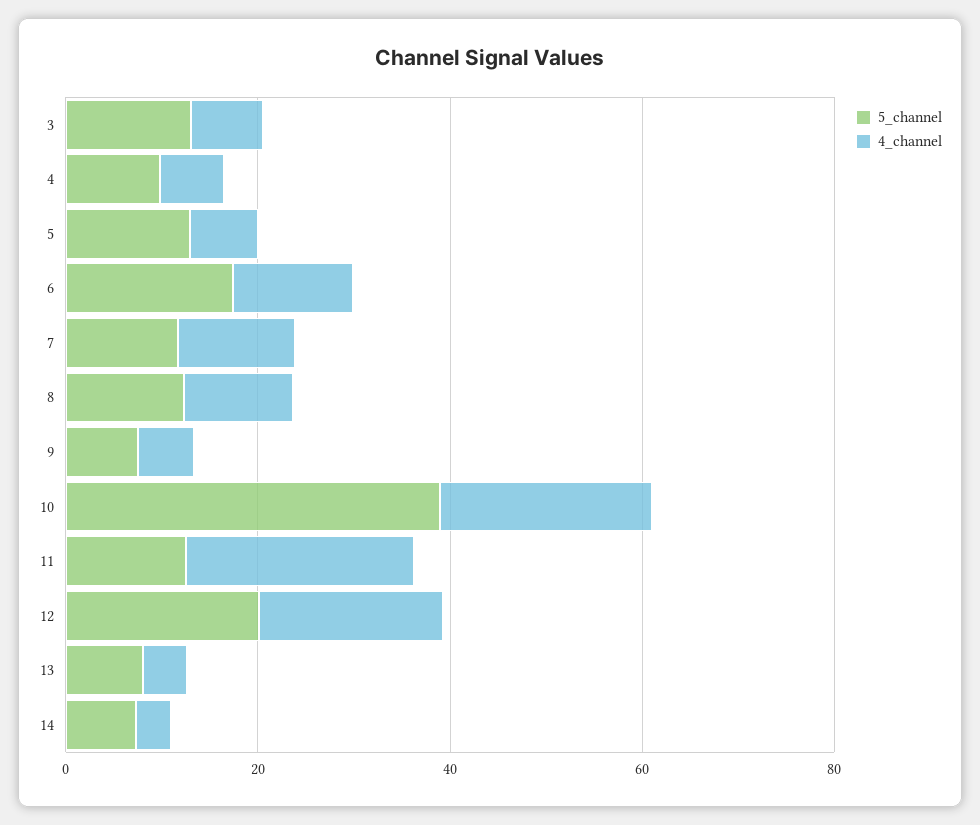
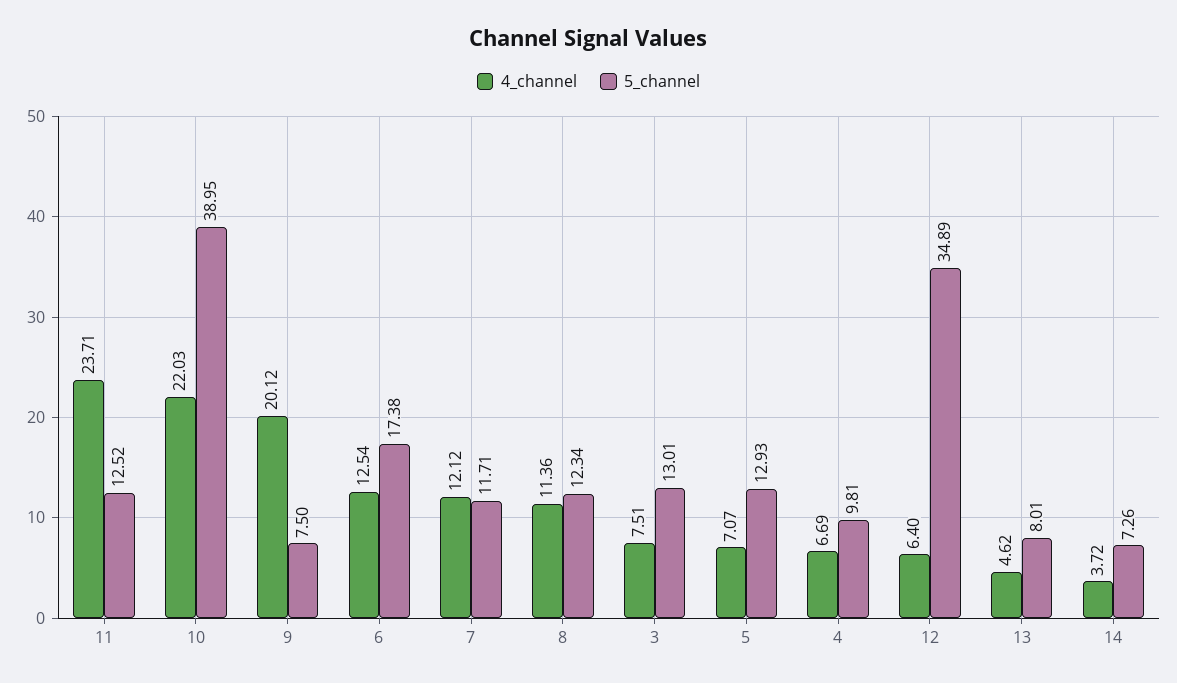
  {
    "5_channel": {
      "3": 13.01,
      "4": 9.81,
      "5": 12.93,
      "6": 17.38,
      "7": 11.71,
      "8": 12.34,
      "9": 7.5,
      "10": 38.95,
      "11": 12.52,
-     "12": 20,
+     "12": 34.89,
      "13": 8.01,
      "14": 7.26
    },
    "4_channel": {
      "3": 7.51,
      "4": 6.69,
      "5": 7.07,
      "6": 12.54,
      "7": 12.12,
      "8": 11.36,
-     "9": 5,
+     "9": 20.12,
      "10": 22.03,
      "11": 23.71,
-     "12": 20,
+     "12": 6.4,
      "13": 4.62,
      "14": 3.72
    }
  }

